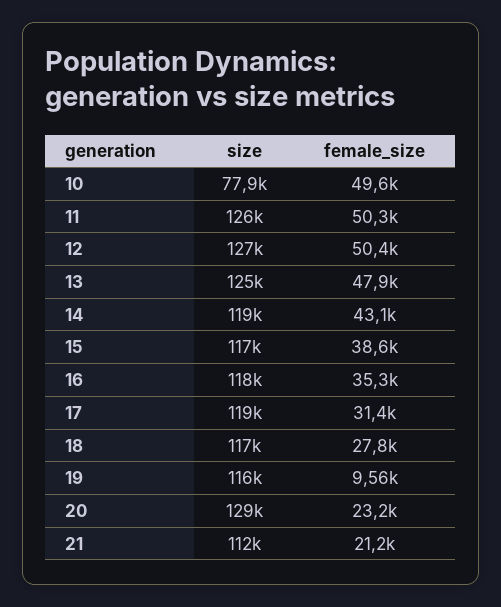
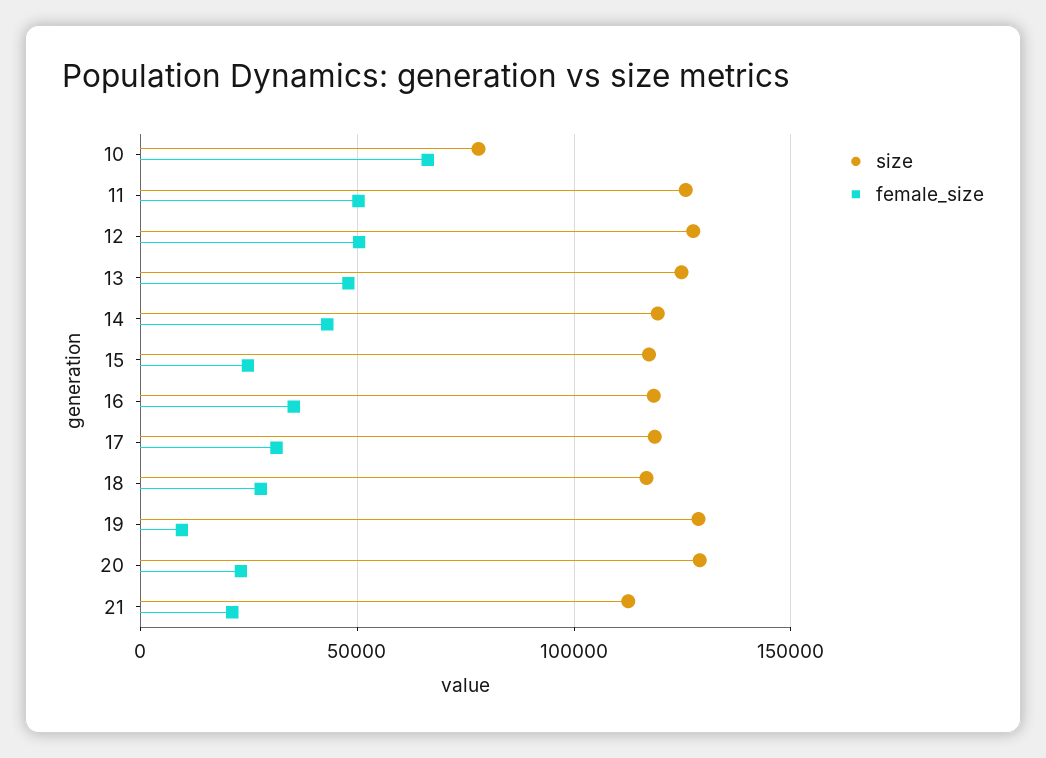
  {
    "size": {
      "10": 77900,
      "11": 126000,
      "12": 127000,
      "13": 125000,
      "14": 119000,
      "15": 117000,
      "16": 118000,
      "17": 119000,
      "18": 117000,
-     "19": 116000,
+     "19": 130000,
      "20": 129000,
      "21": 112000
    },
    "female_size": {
-     "10": 49600,
+     "10": 65000,
      "11": 50300,
      "12": 50400,
      "13": 47900,
      "14": 43100,
-     "15": 38600,
+     "15": 25000,
      "16": 35300,
      "17": 31400,
      "18": 27800,
      "19": 9560,
      "20": 23200,
      "21": 21200
    }
  }

